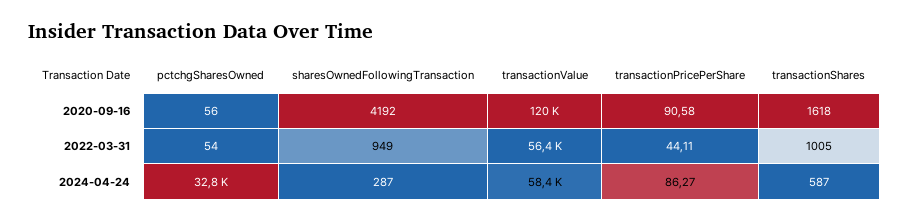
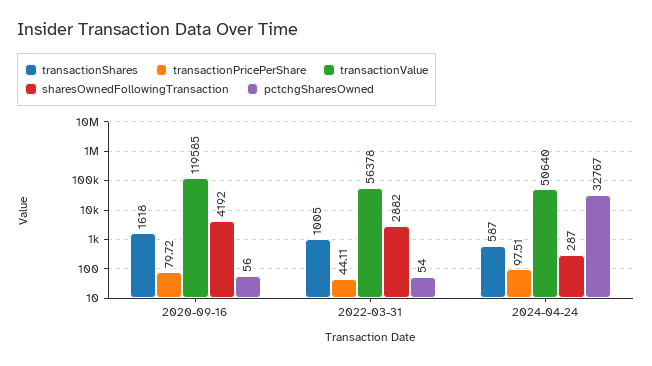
  {
    "pctchgSharesOwned": {
      "2020-09-16": 56,
      "2022-03-31": 54,
      "2024-04-24": 32767
    },
    "sharesOwnedFollowingTransaction": {
      "2020-09-16": 4192,
-     "2022-03-31": 949,
+     "2022-03-31": 2882,
      "2024-04-24": 287
    },
    "transactionValue": {
      "2020-09-16": 119585,
      "2022-03-31": 56378,
-     "2024-04-24": 58400
+     "2024-04-24": 50640
    },
    "transactionPricePerShare": {
-     "2020-09-16": 90.58,
+     "2020-09-16": 79.72,
      "2022-03-31": 44.11,
-     "2024-04-24": 86.27
+     "2024-04-24": 97.51
    },
    "transactionShares": {
      "2020-09-16": 1618,
      "2022-03-31": 1005,
      "2024-04-24": 587
    }
  }

